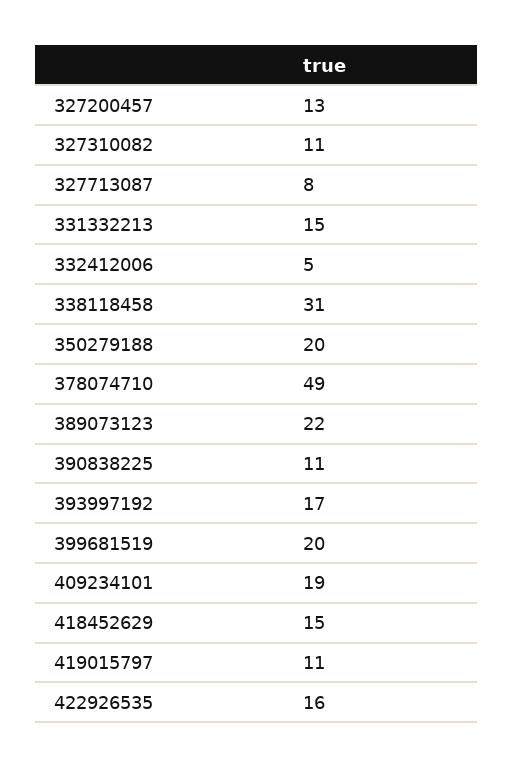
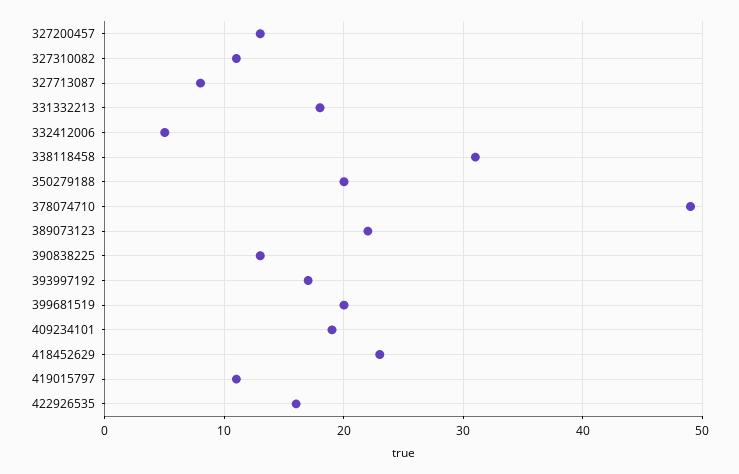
  {
    "327200457": 13,
    "327310082": 11,
    "327713087": 8,
-   "331332213": 15,
+   "331332213": 18,
    "332412006": 5,
    "338118458": 31,
    "350279188": 20,
    "378074710": 49,
    "389073123": 22,
-   "390838225": 11,
+   "390838225": 13,
    "393997192": 17,
    "399681519": 20,
    "409234101": 19,
-   "418452629": 15,
+   "418452629": 23,
    "419015797": 11,
    "422926535": 16
  }

